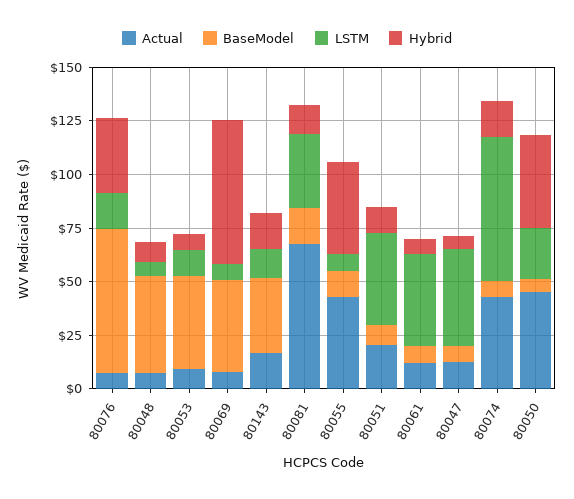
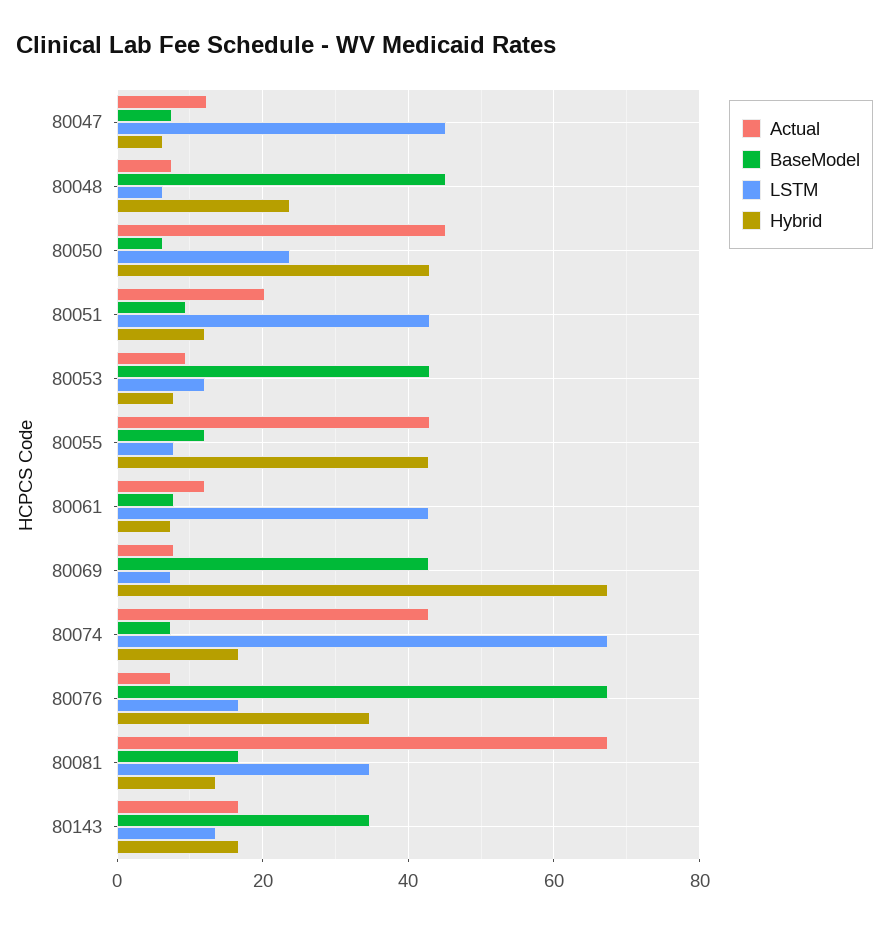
  {
    "Actual": {
      "80076": 8,
      "80048": 8,
      "80053": 10,
      "80069": 8,
      "80143": 16,
      "80081": 68,
      "80055": 44,
      "80051": 20,
      "80061": 12,
      "80047": 12,
      "80074": 42,
      "80050": 46
    },
    "BaseModel": {
      "80076": 68,
      "80048": 46,
      "80053": 44,
      "80069": 42,
      "80143": 34,
      "80081": 16,
      "80055": 12,
      "80051": 10,
      "80061": 8,
      "80047": 8,
      "80074": 8,
      "80050": 6
    },
    "LSTM": {
      "80076": 16,
      "80048": 6,
      "80053": 12,
      "80069": 8,
      "80143": 14,
      "80081": 34,
      "80055": 8,
      "80051": 44,
      "80061": 42,
      "80047": 46,
      "80074": 68,
      "80050": 24
    },
    "Hybrid": {
      "80076": 34,
-     "80048": 10,
+     "80048": 24,
      "80053": 8,
      "80069": 68,
      "80143": 16,
      "80081": 14,
      "80055": 42,
      "80051": 12,
      "80061": 8,
      "80047": 6,
      "80074": 16,
      "80050": 44
    }
  }

